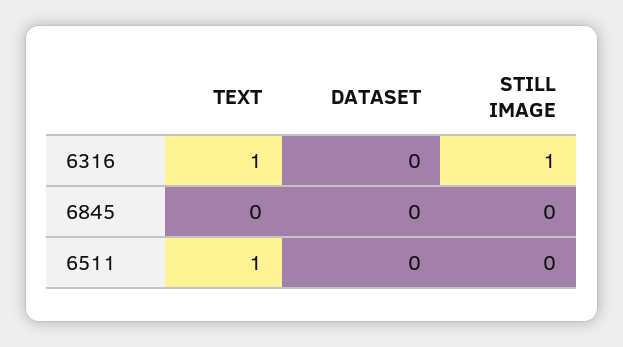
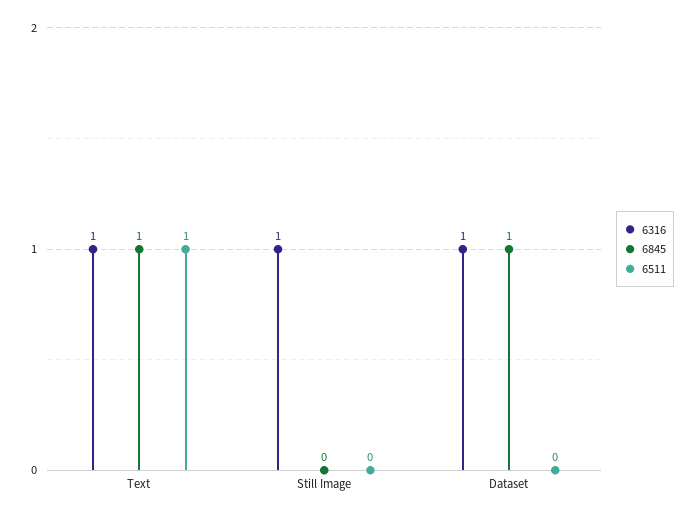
  {
    "6316": {
      "TEXT": 1,
-     "DATASET": 0,
+     "DATASET": 1,
      "STILL IMAGE": 1
    },
    "6845": {
-     "TEXT": 0,
+     "TEXT": 1,
-     "DATASET": 0,
+     "DATASET": 1,
      "STILL IMAGE": 0
    },
    "6511": {
      "TEXT": 1,
      "DATASET": 0,
      "STILL IMAGE": 0
    }
  }

